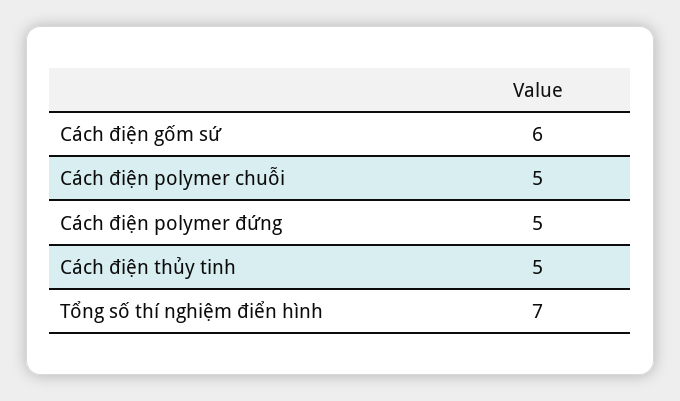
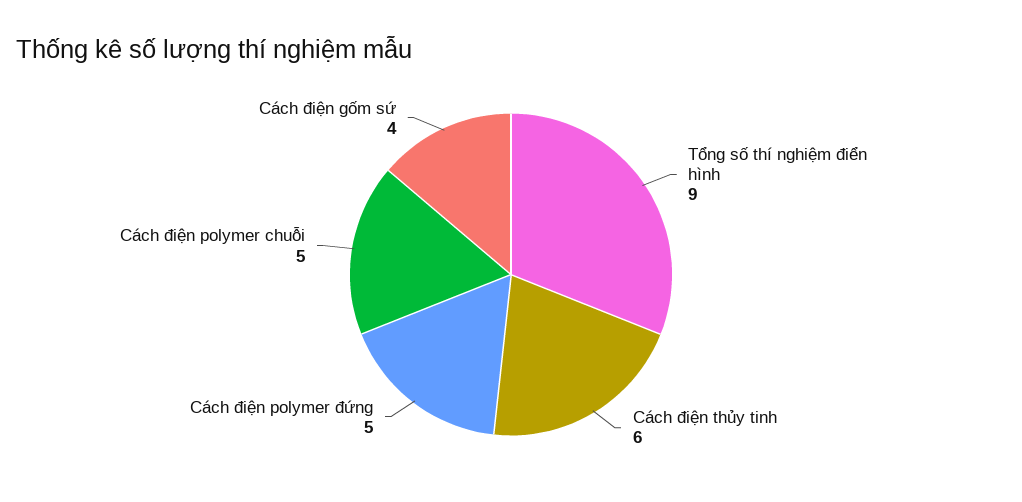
  {
-   "Cách điện gốm sứ": 6,
+   "Cách điện gốm sứ": 4,
    "Cách điện polymer chuỗi": 5,
    "Cách điện polymer đứng": 5,
-   "Cách điện thủy tinh": 5,
+   "Cách điện thủy tinh": 6,
-   "Tổng số thí nghiệm điển hình": 7
+   "Tổng số thí nghiệm điển hình": 9
  }

